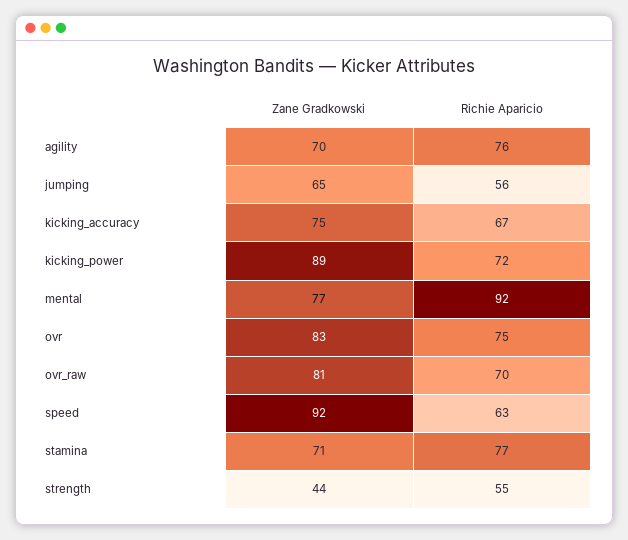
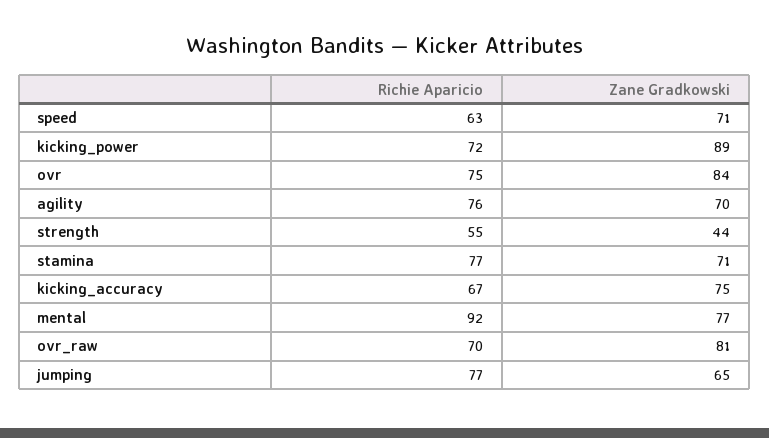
  {
    "Zane Gradkowski": {
      "agility": 70,
      "jumping": 65,
      "kicking_accuracy": 75,
      "kicking_power": 89,
      "mental": 77,
-     "ovr": 83,
+     "ovr": 84,
      "ovr_raw": 81,
-     "speed": 92,
+     "speed": 71,
      "stamina": 71,
      "strength": 44
    },
    "Richie Aparicio": {
      "agility": 76,
-     "jumping": 56,
+     "jumping": 77,
      "kicking_accuracy": 67,
      "kicking_power": 72,
      "mental": 92,
      "ovr": 75,
      "ovr_raw": 70,
      "speed": 63,
      "stamina": 77,
      "strength": 55
    }
  }

